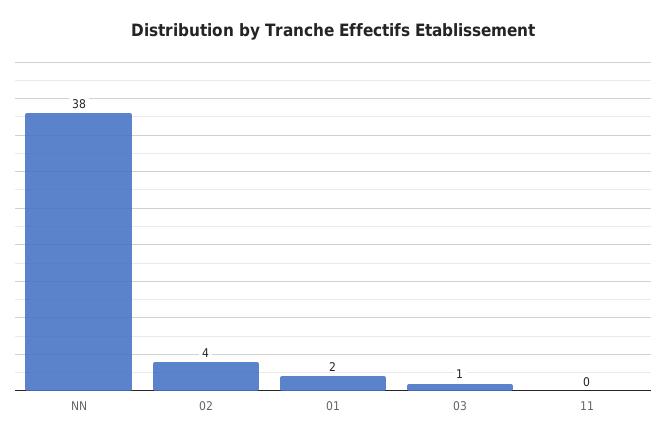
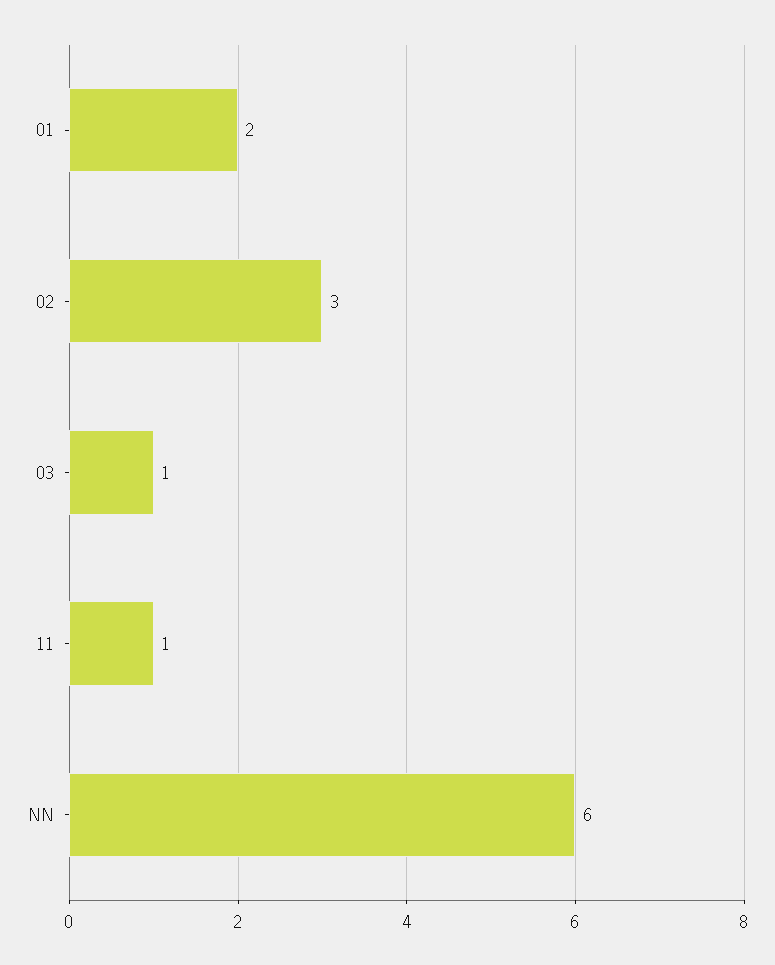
  {
-   "NN": 38,
+   "NN": 6,
-   "02": 4,
+   "02": 3,
    "01": 2,
    "03": 1,
-   "11": 0
+   "11": 1
  }

